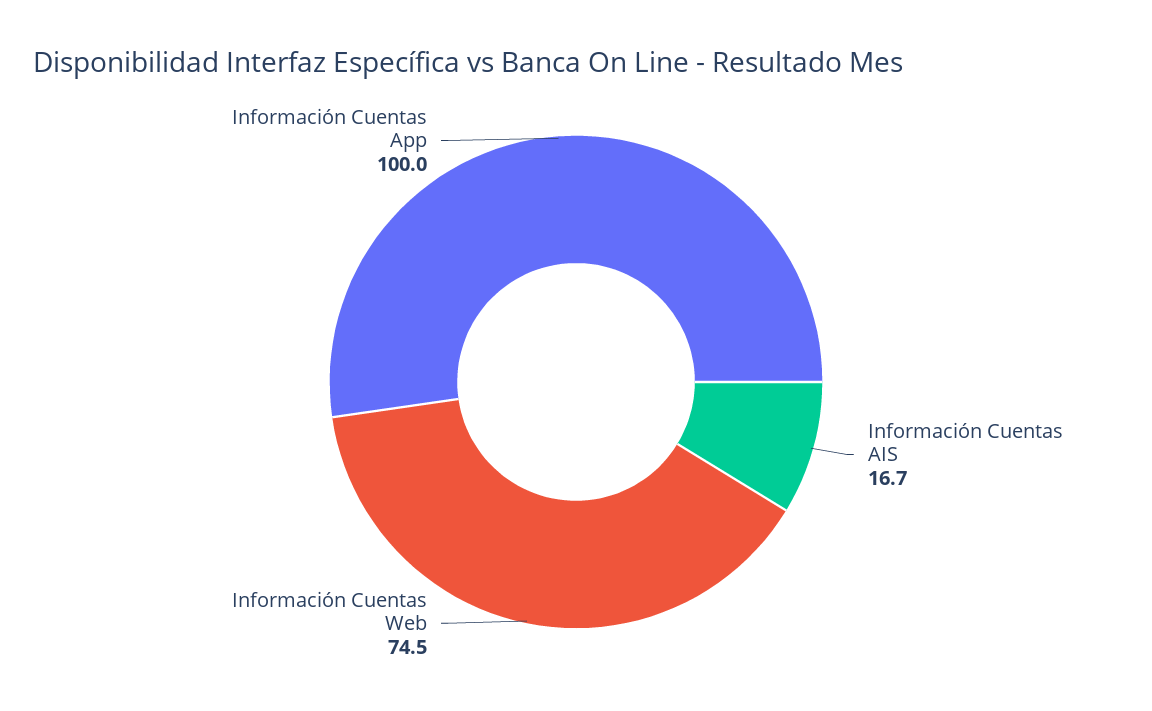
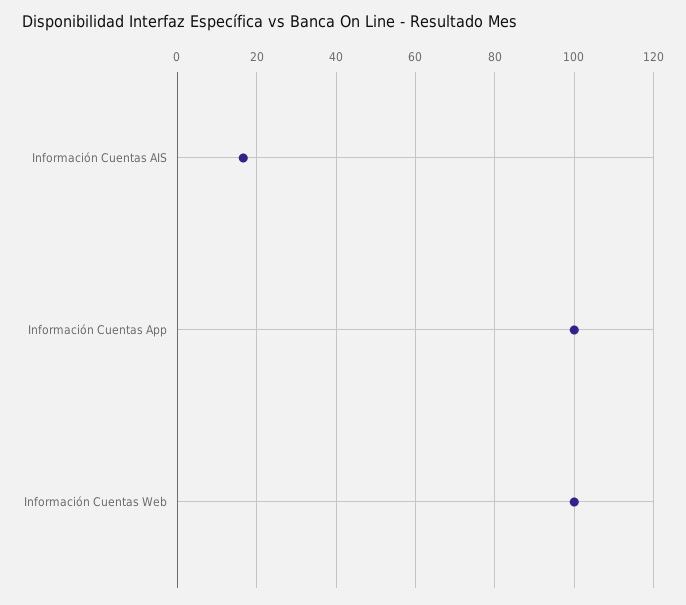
  {
    "Información Cuentas AIS": 16.7,
-   "Información Cuentas Web": 74.5,
+   "Información Cuentas Web": 100,
    "Información Cuentas App": 100
  }

